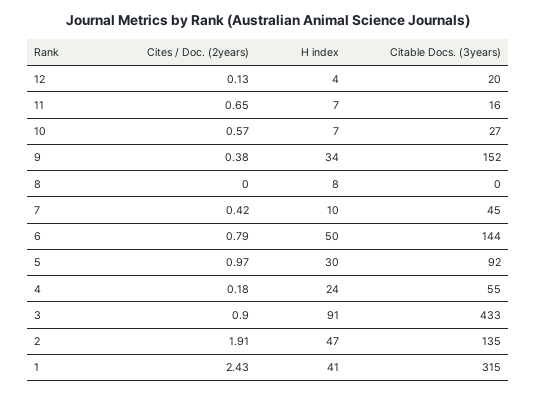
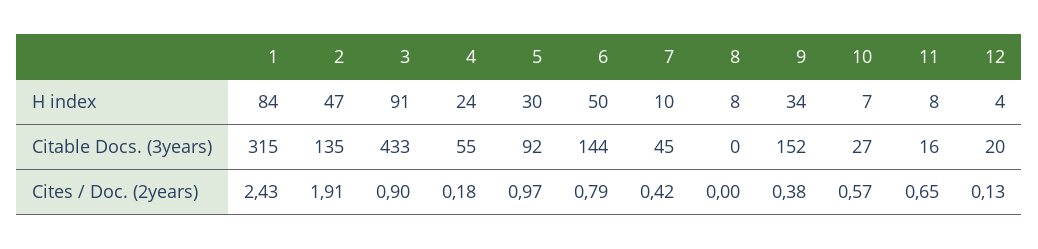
  {
    "Cites / Doc. (2years)": {
      "12": 0.13,
      "11": 0.65,
      "10": 0.57,
      "9": 0.38,
      "8": 0,
      "7": 0.42,
      "6": 0.79,
      "5": 0.97,
      "4": 0.18,
      "3": 0.9,
      "2": 1.91,
      "1": 2.43
    },
    "H index": {
      "12": 4,
-     "11": 7,
+     "11": 8,
      "10": 7,
      "9": 34,
      "8": 8,
      "7": 10,
      "6": 50,
      "5": 30,
      "4": 24,
      "3": 91,
      "2": 47,
-     "1": 41
+     "1": 84
    },
    "Citable Docs. (3years)": {
      "12": 20,
      "11": 16,
      "10": 27,
      "9": 152,
      "8": 0,
      "7": 45,
      "6": 144,
      "5": 92,
      "4": 55,
      "3": 433,
      "2": 135,
      "1": 315
    }
  }

